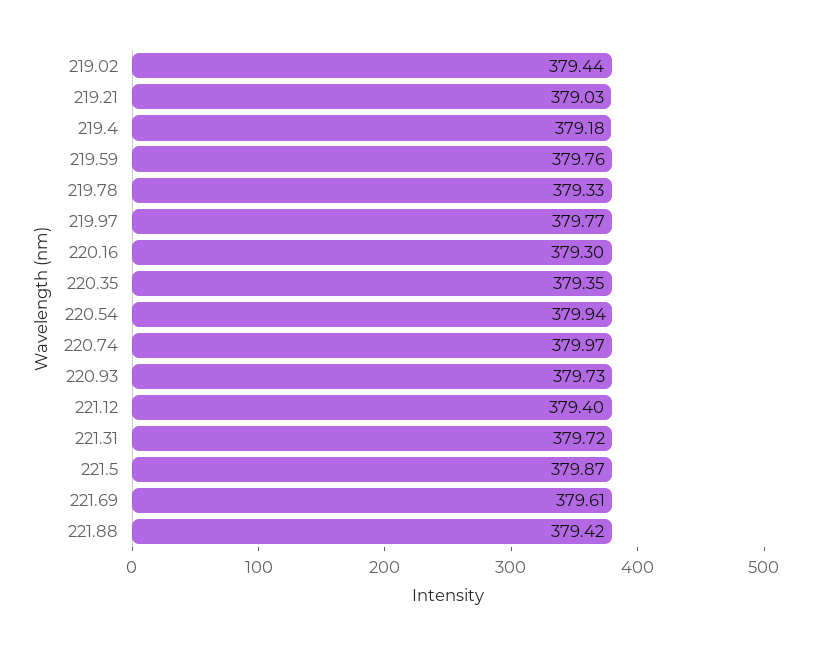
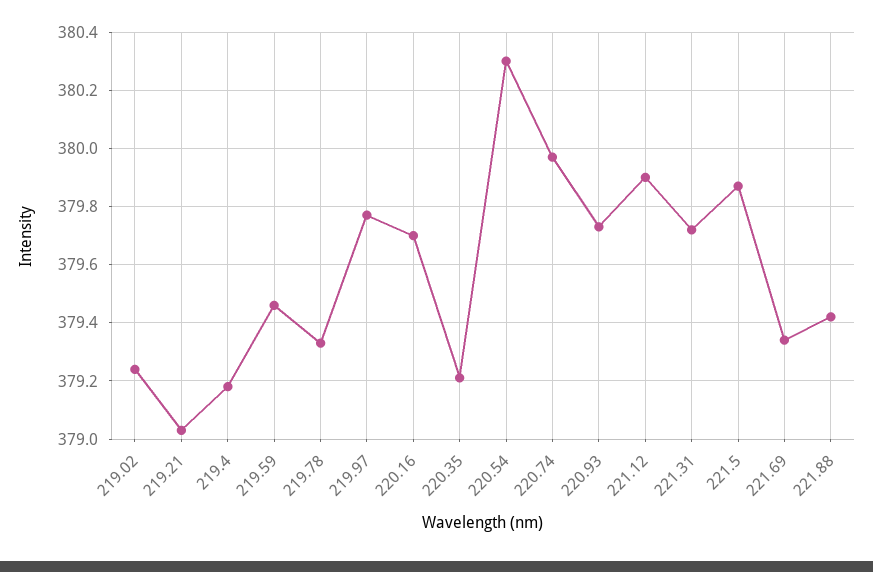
  {
-   "219.02": 379.44,
+   "219.02": 379.25,
    "219.21": 379.03,
    "219.4": 379.18,
-   "219.59": 379.76,
+   "219.59": 379.45,
    "219.78": 379.33,
    "219.97": 379.77,
-   "220.16": 379.3,
+   "220.16": 379.7,
-   "220.35": 379.35,
+   "220.35": 379.2,
-   "220.54": 379.94,
+   "220.54": 380.3,
    "220.74": 379.97,
    "220.93": 379.73,
-   "221.12": 379.4,
+   "221.12": 379.9,
    "221.31": 379.72,
    "221.5": 379.87,
-   "221.69": 379.61,
+   "221.69": 379.35,
    "221.88": 379.42
  }

